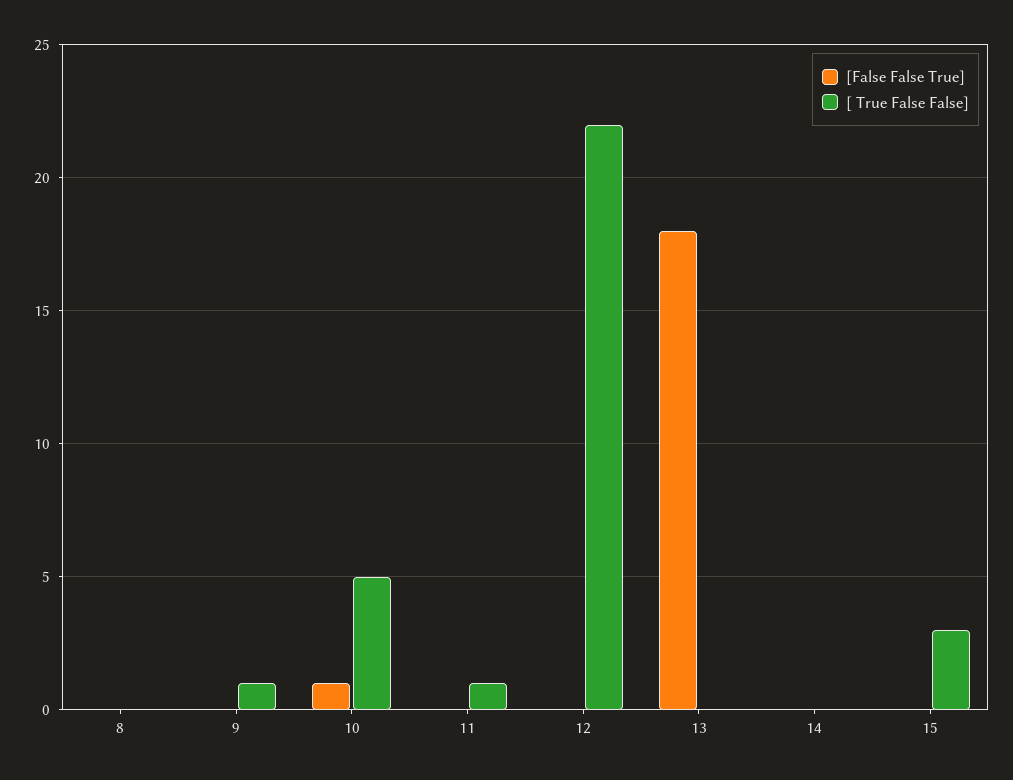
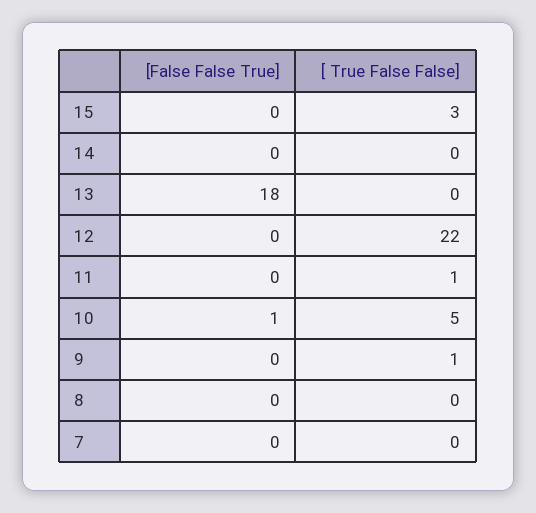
  {
    "[False False True]": {
      "8": 0,
      "9": 0,
      "10": 1,
      "11": 0,
      "12": 0,
      "13": 18,
      "14": 0,
-     "15": 0
+     "15": 0,
+     "7": 0
    },
    "[ True False False]": {
      "8": 0,
      "9": 1,
      "10": 5,
      "11": 1,
      "12": 22,
      "13": 0,
      "14": 0,
-     "15": 3
+     "15": 3,
+     "7": 0
    }
  }

